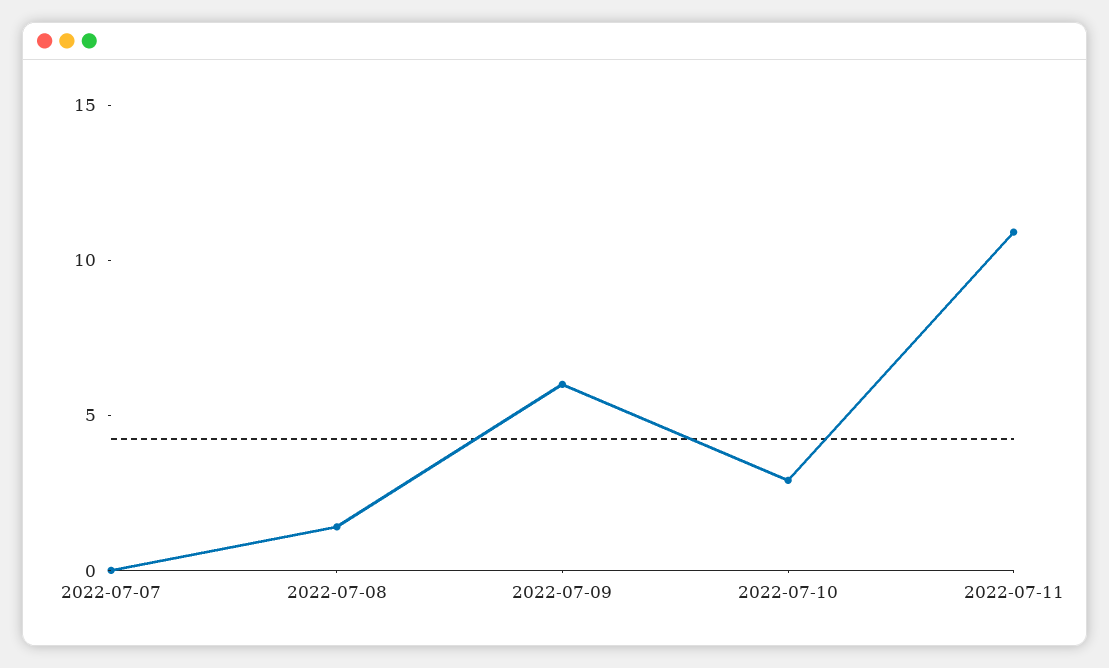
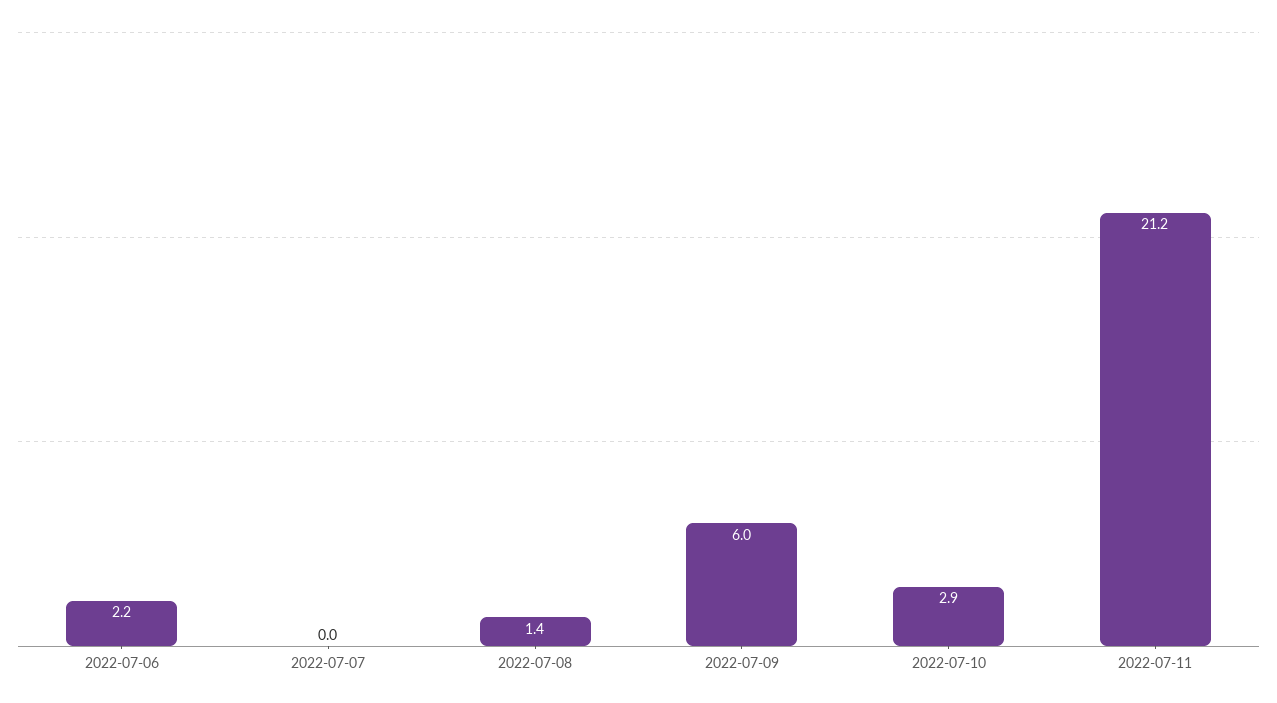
  {
    "2022-07-07": 0,
    "2022-07-08": 1.4,
    "2022-07-09": 6,
    "2022-07-10": 2.9,
-   "2022-07-11": 11
+   "2022-07-11": 21.2,
+   "2022-07-06": 2.2
  }

